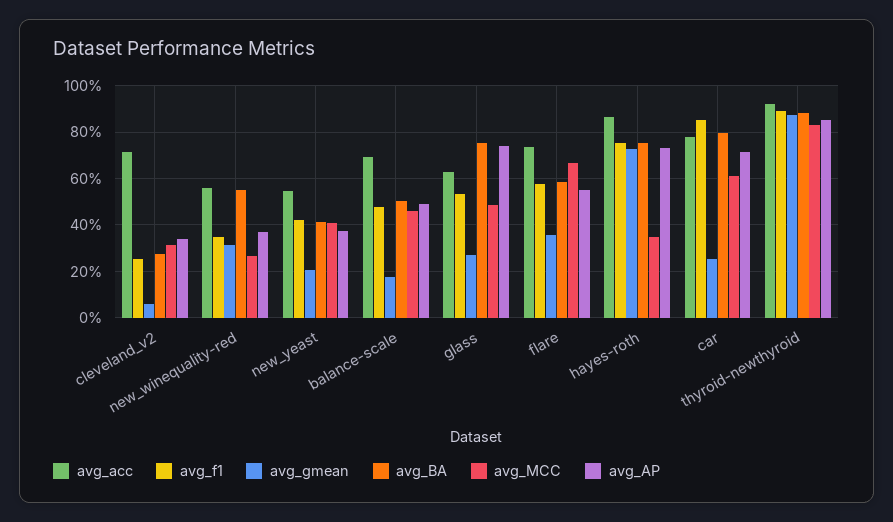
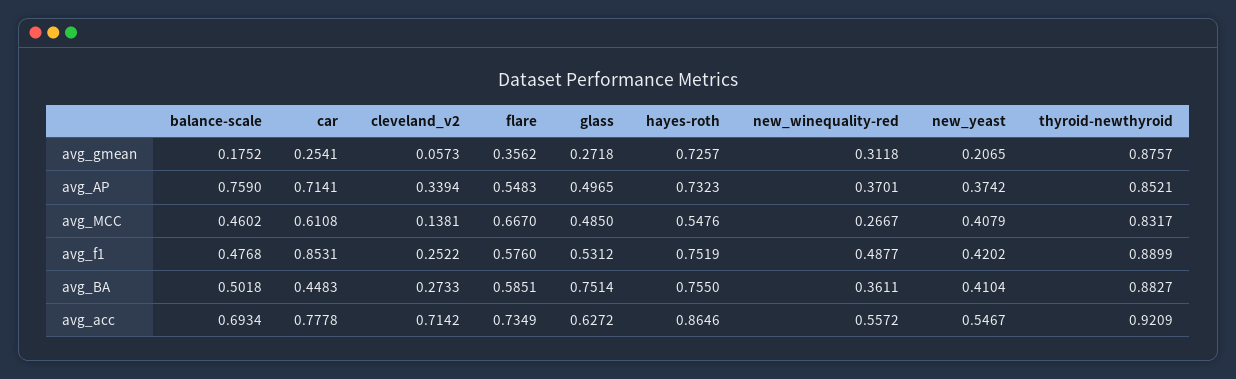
  {
    "avg_acc": {
      "cleveland_v2": 0.7142,
      "new_winequality-red": 0.5572,
      "new_yeast": 0.5467,
      "balance-scale": 0.6934,
      "glass": 0.6272,
      "flare": 0.7349,
      "hayes-roth": 0.8646,
      "car": 0.7778,
      "thyroid-newthyroid": 0.9209
    },
    "avg_f1": {
      "cleveland_v2": 0.2522,
-     "new_winequality-red": 0.35,
+     "new_winequality-red": 0.4877,
      "new_yeast": 0.4202,
      "balance-scale": 0.4768,
      "glass": 0.5312,
      "flare": 0.576,
      "hayes-roth": 0.7519,
      "car": 0.8531,
      "thyroid-newthyroid": 0.8899
    },
    "avg_gmean": {
      "cleveland_v2": 0.0573,
      "new_winequality-red": 0.3118,
      "new_yeast": 0.2065,
      "balance-scale": 0.1752,
      "glass": 0.2718,
      "flare": 0.3562,
      "hayes-roth": 0.7257,
      "car": 0.2541,
      "thyroid-newthyroid": 0.8757
    },
    "avg_BA": {
      "cleveland_v2": 0.2733,
-     "new_winequality-red": 0.55,
+     "new_winequality-red": 0.3611,
      "new_yeast": 0.4104,
      "balance-scale": 0.5018,
      "glass": 0.7514,
      "flare": 0.5851,
      "hayes-roth": 0.755,
-     "car": 0.8,
+     "car": 0.4483,
      "thyroid-newthyroid": 0.8827
    },
    "avg_MCC": {
-     "cleveland_v2": 0.3,
+     "cleveland_v2": 0.1381,
      "new_winequality-red": 0.2667,
      "new_yeast": 0.4079,
      "balance-scale": 0.4602,
      "glass": 0.485,
      "flare": 0.667,
-     "hayes-roth": 0.35,
+     "hayes-roth": 0.5476,
      "car": 0.6108,
      "thyroid-newthyroid": 0.8317
    },
    "avg_AP": {
      "cleveland_v2": 0.3394,
      "new_winequality-red": 0.3701,
      "new_yeast": 0.3742,
-     "balance-scale": 0.5,
+     "balance-scale": 0.759,
-     "glass": 0.75,
+     "glass": 0.4965,
      "flare": 0.5483,
      "hayes-roth": 0.7323,
      "car": 0.7141,
      "thyroid-newthyroid": 0.8521
    }
  }

